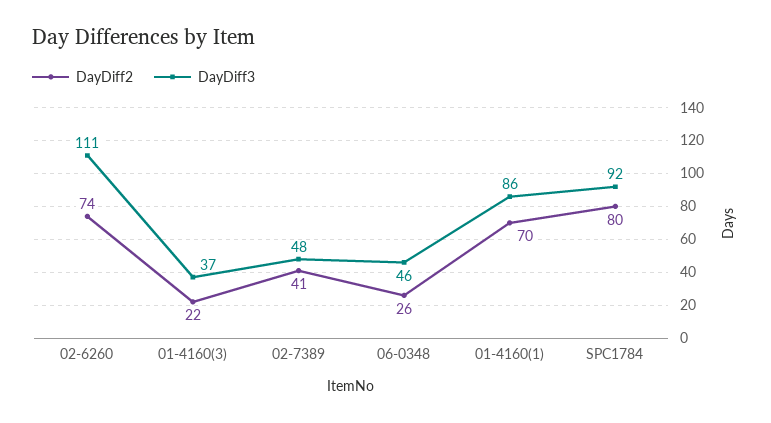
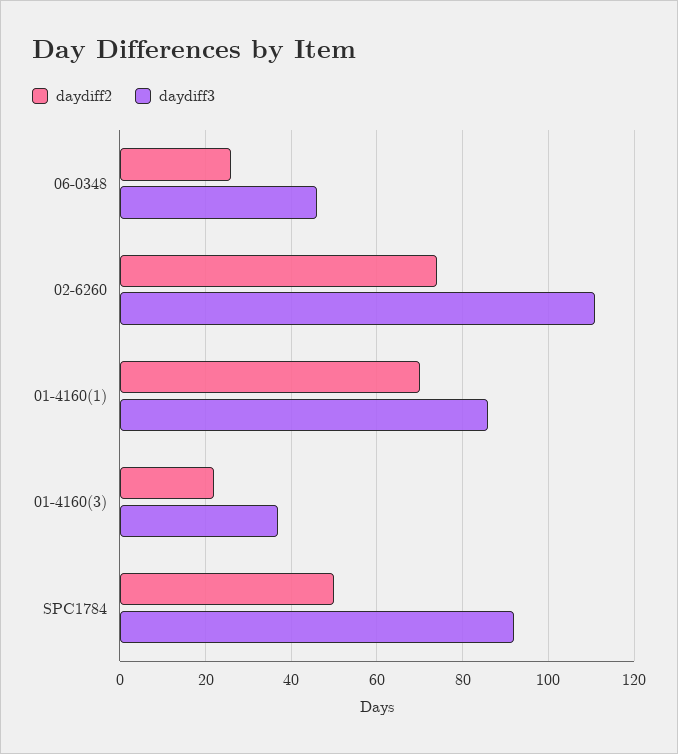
  {
    "DayDiff2": {
      "02-6260": 74,
      "01-4160(3)": 22,
-     "02-7389": 41,
      "06-0348": 26,
      "01-4160(1)": 70,
-     "SPC1784": 80
+     "SPC1784": 50
    },
    "DayDiff3": {
      "02-6260": 111,
      "01-4160(3)": 37,
-     "02-7389": 48,
      "06-0348": 46,
      "01-4160(1)": 86,
      "SPC1784": 92
    }
  }

